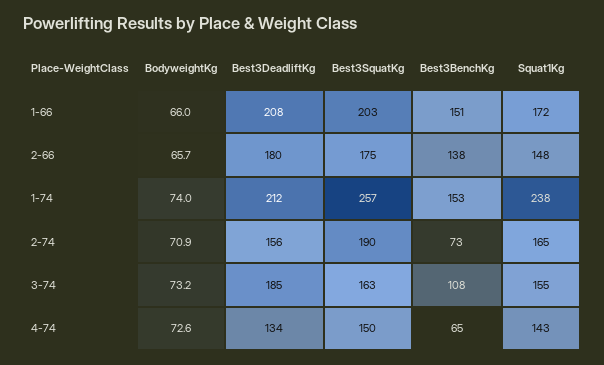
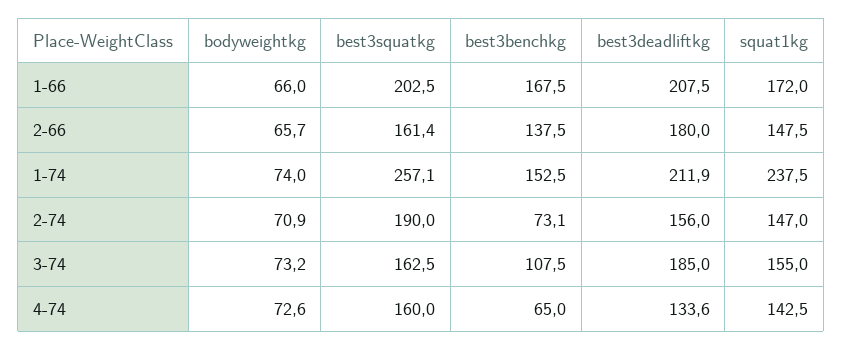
  {
    "BodyweightKg": {
      "1-66": 66,
      "2-66": 65.7,
      "1-74": 74,
      "2-74": 70.9,
      "3-74": 73.2,
      "4-74": 72.6
    },
    "Best3DeadliftKg": {
      "1-66": 207.5,
      "2-66": 180,
      "1-74": 211.9,
      "2-74": 156,
      "3-74": 185,
      "4-74": 133.6
    },
    "Best3SquatKg": {
      "1-66": 202.5,
-     "2-66": 175,
+     "2-66": 161.4,
      "1-74": 257.1,
      "2-74": 190,
      "3-74": 162.5,
-     "4-74": 150
+     "4-74": 160
    },
    "Best3BenchKg": {
-     "1-66": 151,
+     "1-66": 167.5,
      "2-66": 137.5,
      "1-74": 152.5,
      "2-74": 73.1,
      "3-74": 107.5,
      "4-74": 65
    },
    "Squat1Kg": {
      "1-66": 172,
      "2-66": 147.5,
      "1-74": 237.5,
-     "2-74": 165,
+     "2-74": 147,
      "3-74": 155,
      "4-74": 142.5
    }
  }

